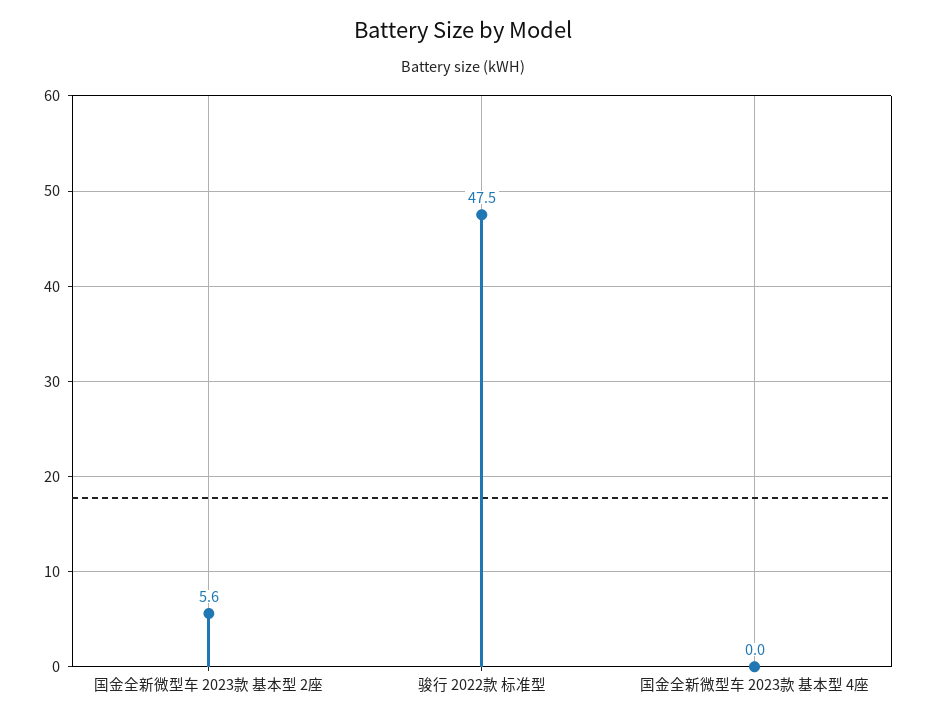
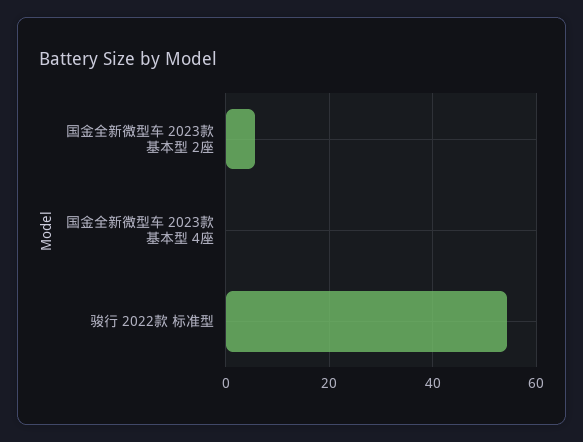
  {
    "国金全新微型车 2023款 基本型 2座": 5.6,
-   "骏行 2022款 标准型": 47.5,
+   "骏行 2022款 标准型": 54,
    "国金全新微型车 2023款 基本型 4座": 0
  }

